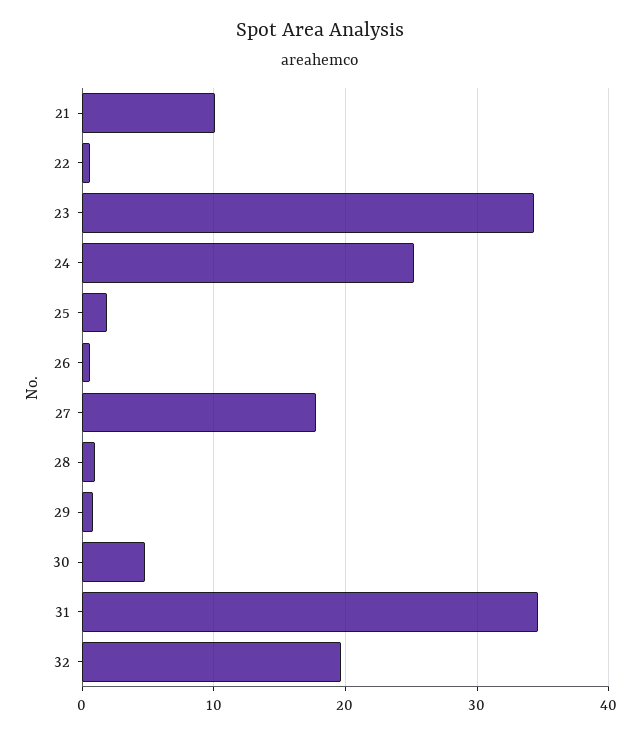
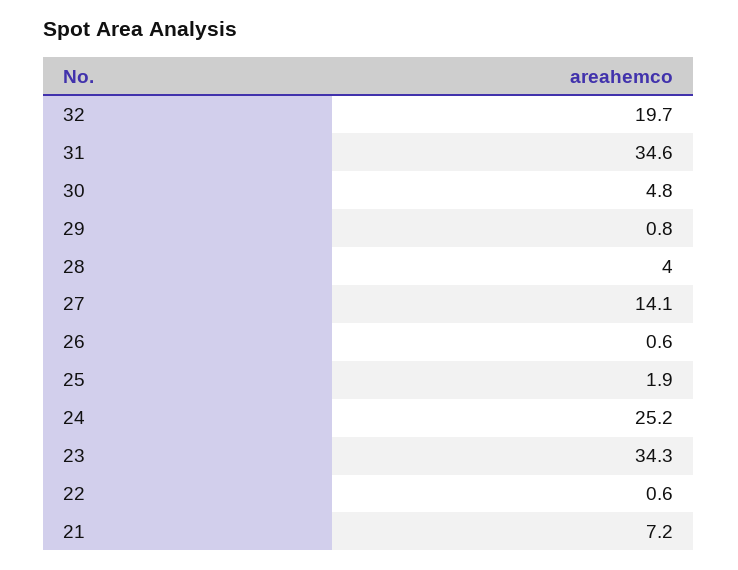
  {
-   "21": 10,
+   "21": 7.2,
    "22": 0.6,
    "23": 34.3,
    "24": 25.2,
    "25": 1.9,
    "26": 0.6,
-   "27": 18,
+   "27": 14.1,
-   "28": 1,
+   "28": 4,
    "29": 0.8,
    "30": 4.8,
    "31": 34.6,
    "32": 19.7
  }

